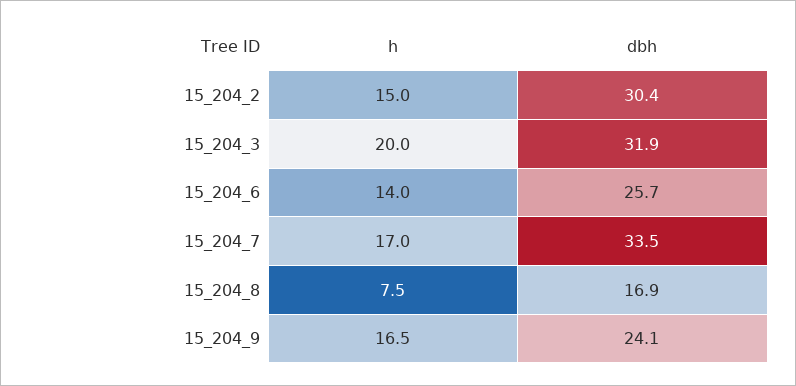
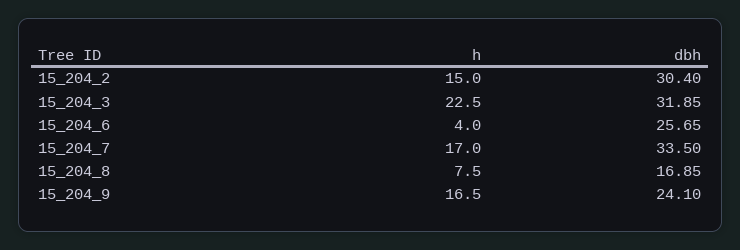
  {
    "h": {
      "15_204_2": 15,
-     "15_204_3": 20,
+     "15_204_3": 22.5,
-     "15_204_6": 14,
+     "15_204_6": 4,
      "15_204_7": 17,
      "15_204_8": 7.5,
      "15_204_9": 16.5
    },
    "dbh": {
      "15_204_2": 30.4,
      "15_204_3": 31.85,
      "15_204_6": 25.65,
      "15_204_7": 33.5,
      "15_204_8": 16.85,
      "15_204_9": 24.1
    }
  }

